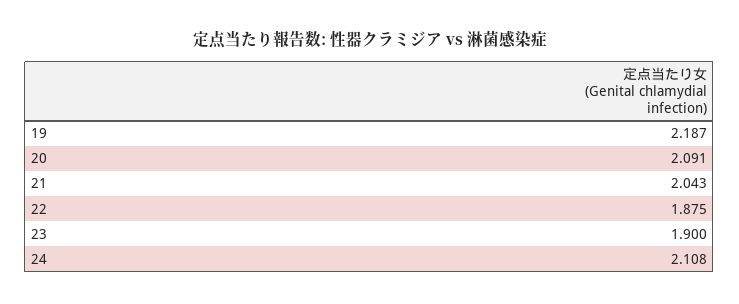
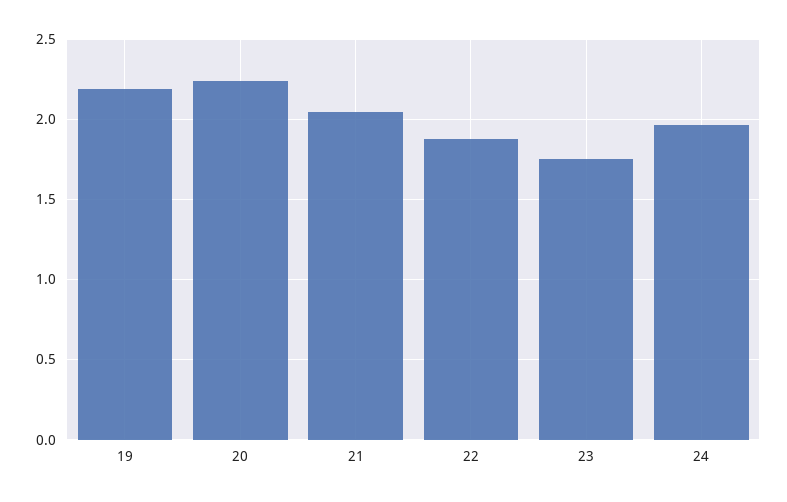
  {
    "19": 2.187,
-   "20": 2.091,
+   "20": 2.25,
    "21": 2.043,
    "22": 1.875,
-   "23": 1.9,
+   "23": 1.75,
-   "24": 2.108
+   "24": 1.95
  }

